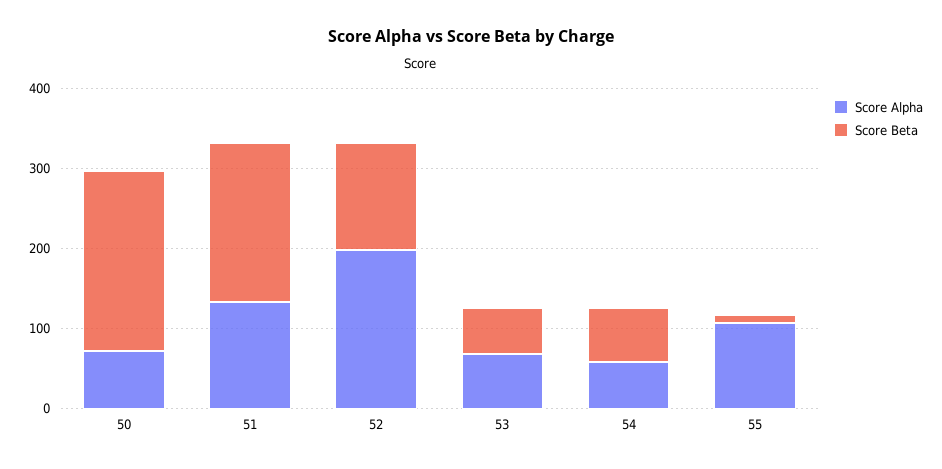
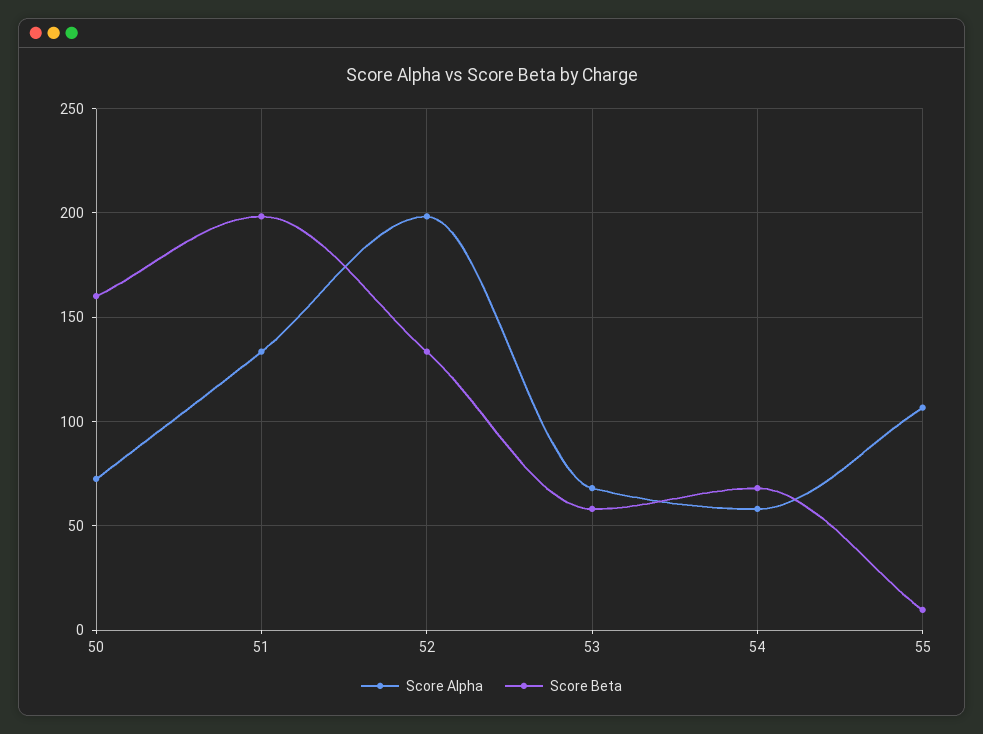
  {
    "Score Alpha": {
      "50": 70,
      "51": 135,
      "52": 200,
      "53": 70,
      "54": 60,
      "55": 105
    },
    "Score Beta": {
-     "50": 220,
+     "50": 160,
      "51": 200,
      "52": 135,
      "53": 60,
      "54": 70,
      "55": 10
    }
  }

